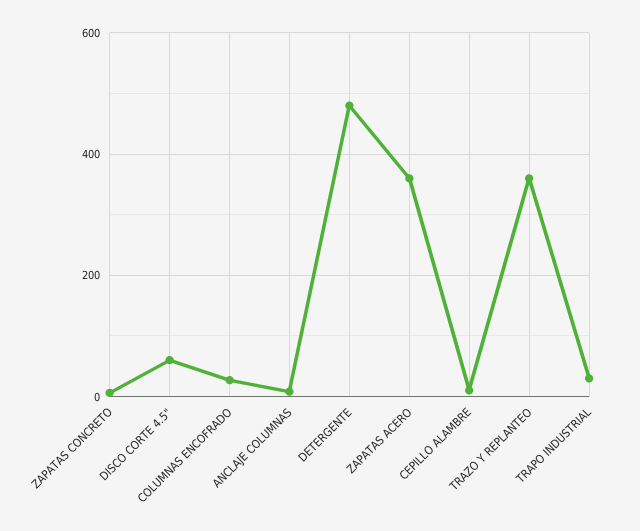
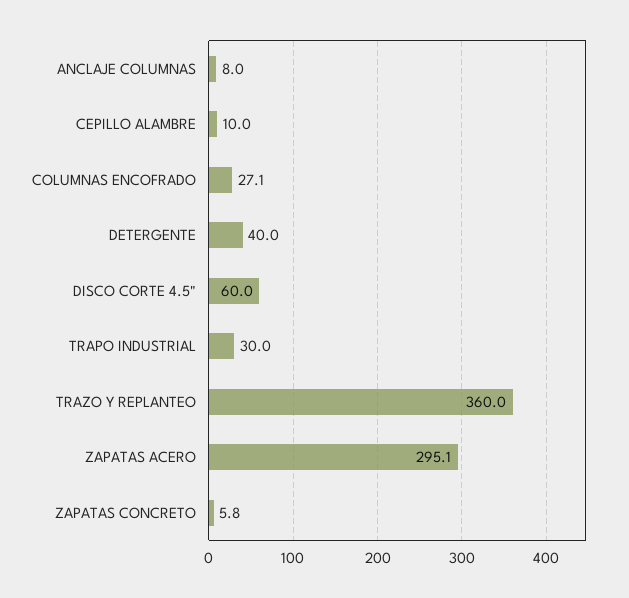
  {
    "ZAPATAS CONCRETO": 5.8,
    "DISCO CORTE 4.5\"": 60,
    "COLUMNAS ENCOFRADO": 27.1,
    "ANCLAJE COLUMNAS": 8,
-   "DETERGENTE": 480,
+   "DETERGENTE": 40,
-   "ZAPATAS ACERO": 360,
+   "ZAPATAS ACERO": 295.1,
    "CEPILLO ALAMBRE": 10,
    "TRAZO Y REPLANTEO": 360,
    "TRAPO INDUSTRIAL": 30
  }

